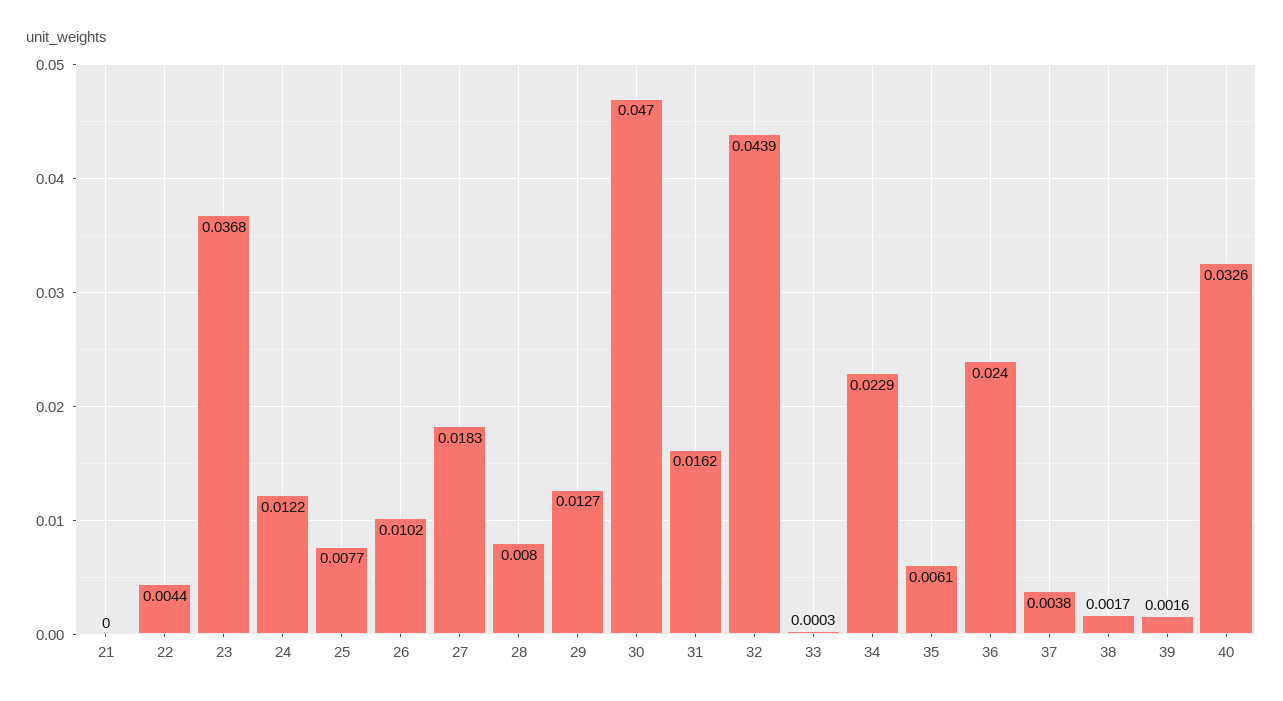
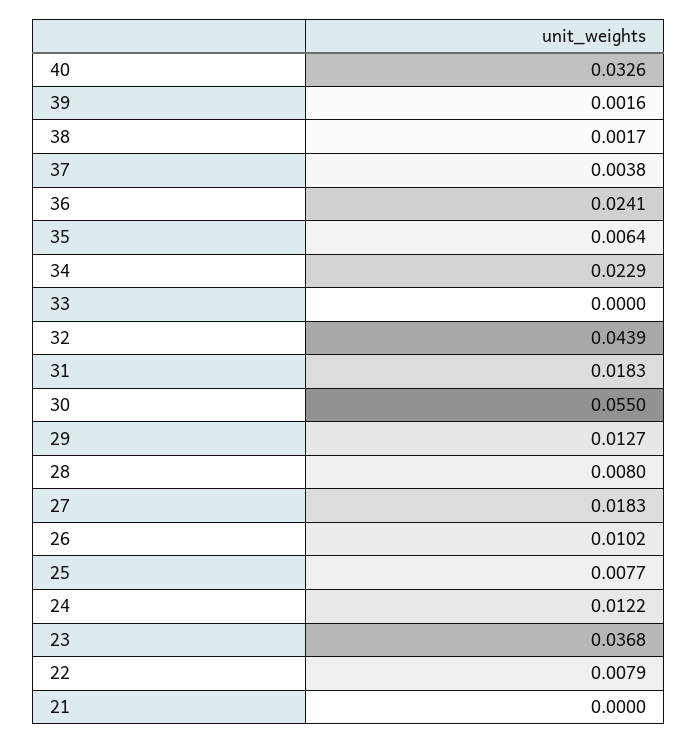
  {
    "21": 0,
-   "22": 0.0044,
+   "22": 0.0079,
    "23": 0.0368,
    "24": 0.0122,
    "25": 0.0077,
    "26": 0.0102,
    "27": 0.0183,
    "28": 0.008,
    "29": 0.0127,
-   "30": 0.047,
+   "30": 0.055,
-   "31": 0.0162,
+   "31": 0.0183,
    "32": 0.0439,
-   "33": 0.0003,
+   "33": 0,
    "34": 0.0229,
-   "35": 0.0061,
+   "35": 0.0064,
-   "36": 0.024,
+   "36": 0.0241,
    "37": 0.0038,
    "38": 0.0017,
    "39": 0.0016,
    "40": 0.0326
  }

